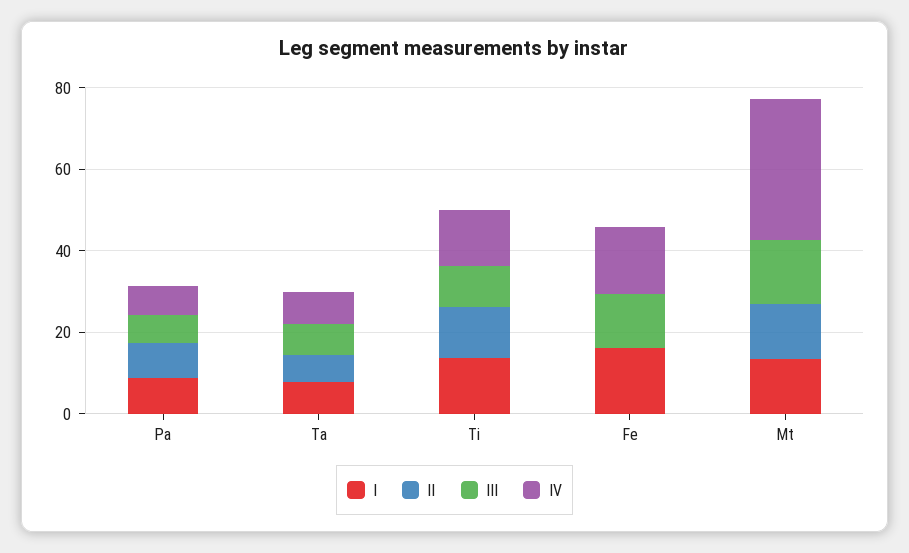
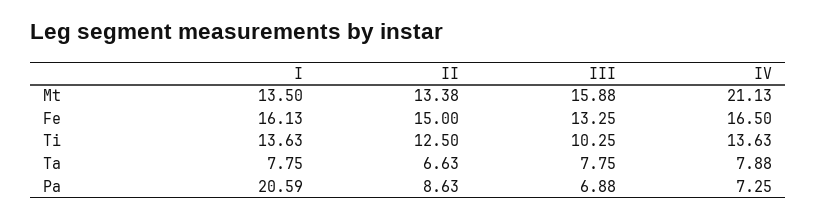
  {
    "I": {
-     "Pa": 10,
+     "Pa": 20.59,
      "Ta": 7.75,
      "Ti": 13.63,
      "Fe": 16.13,
      "Mt": 13.5
    },
    "II": {
      "Pa": 8.63,
      "Ta": 6.63,
      "Ti": 12.5,
-     "Fe": 0,
+     "Fe": 15,
      "Mt": 13.38
    },
    "III": {
      "Pa": 6.88,
      "Ta": 7.75,
      "Ti": 10.25,
      "Fe": 13.25,
      "Mt": 15.88
    },
    "IV": {
      "Pa": 7.25,
      "Ta": 7.88,
      "Ti": 13.63,
      "Fe": 16.5,
-     "Mt": 35
+     "Mt": 21.13
    }
  }

